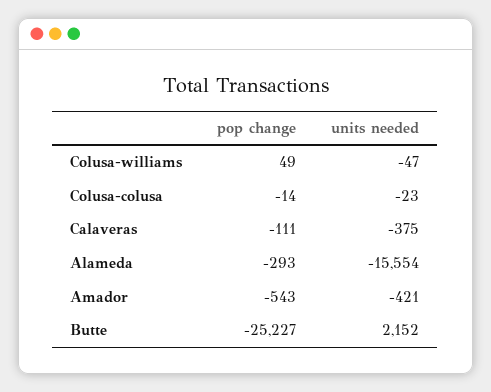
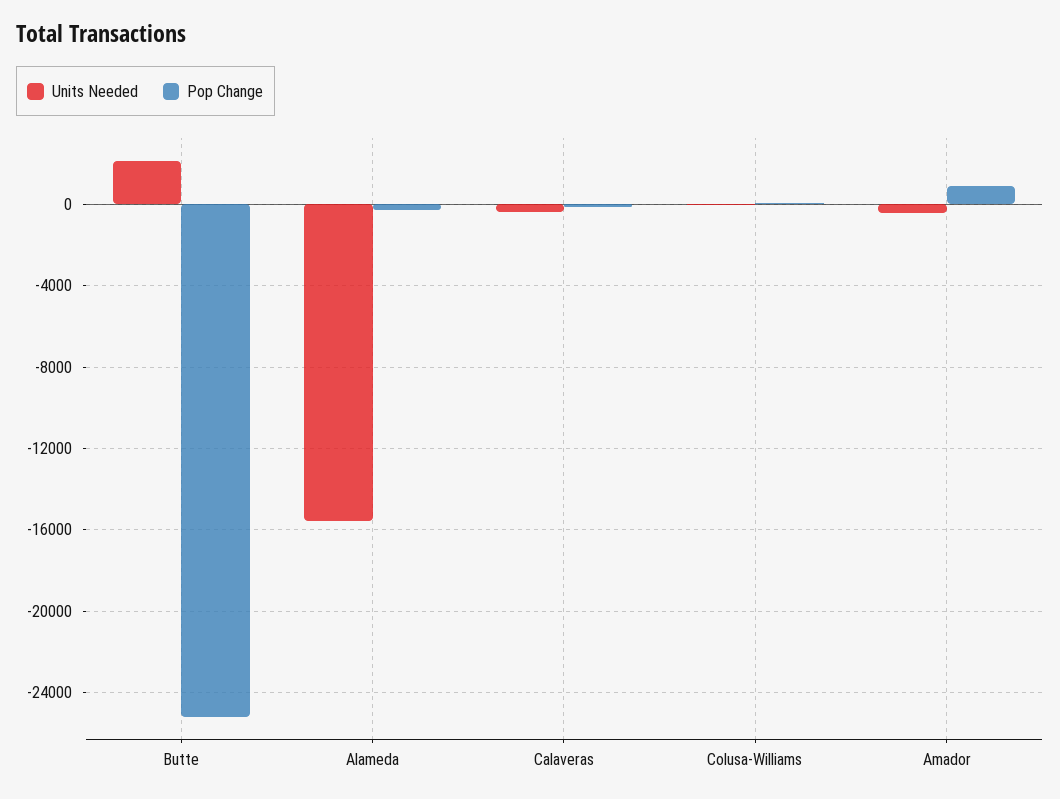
  {
    "pop change": {
      "Colusa-williams": 49,
-     "Colusa-colusa": -14,
      "Calaveras": -111,
      "Alameda": -293,
-     "Amador": -543,
+     "Amador": 1000,
      "Butte": -25227
    },
    "units needed": {
      "Colusa-williams": -47,
-     "Colusa-colusa": -23,
      "Calaveras": -375,
      "Alameda": -15554,
      "Amador": -421,
      "Butte": 2152
    }
  }

